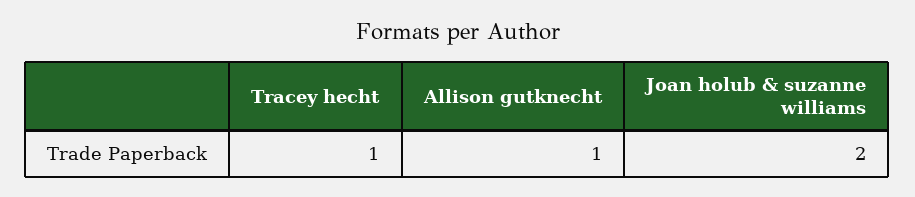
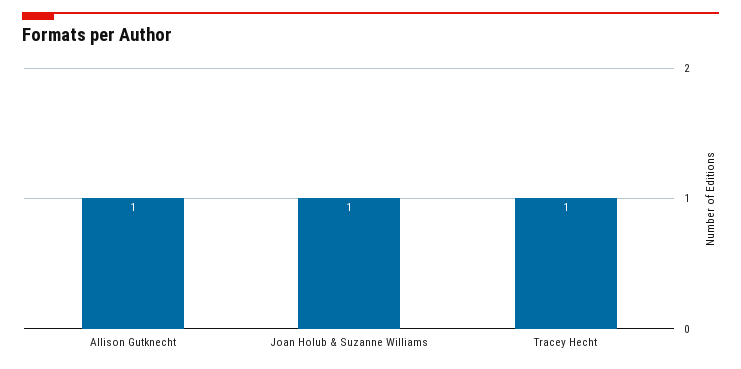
  {
    "Tracey hecht": 1,
    "Allison gutknecht": 1,
-   "Joan holub & suzanne williams": 2
+   "Joan holub & suzanne williams": 1
  }

